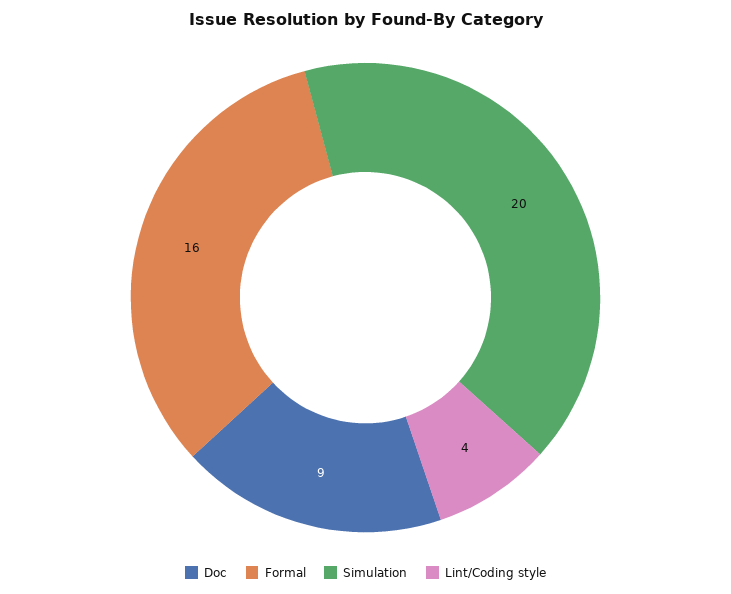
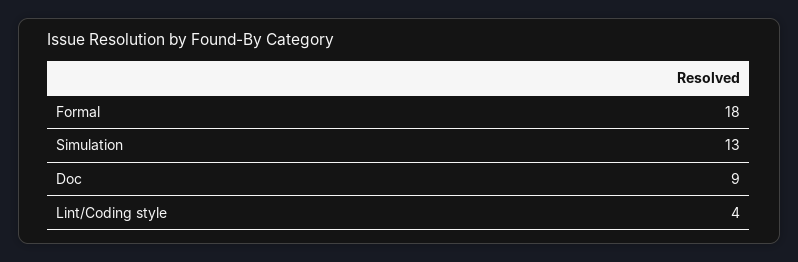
  {
    "Doc": 9,
-   "Formal": 16,
+   "Formal": 18,
-   "Simulation": 20,
+   "Simulation": 13,
    "Lint/Coding style": 4
  }

